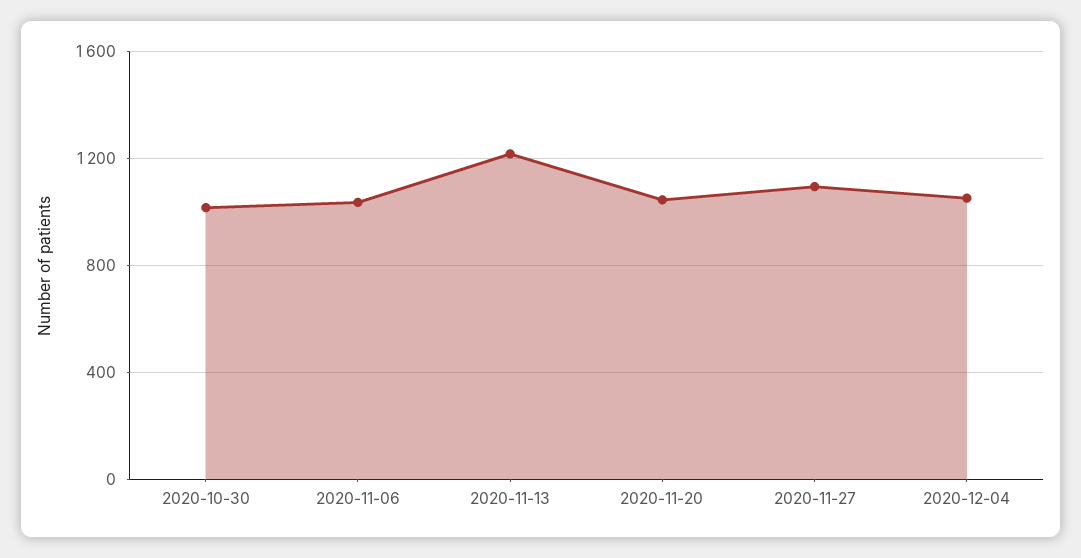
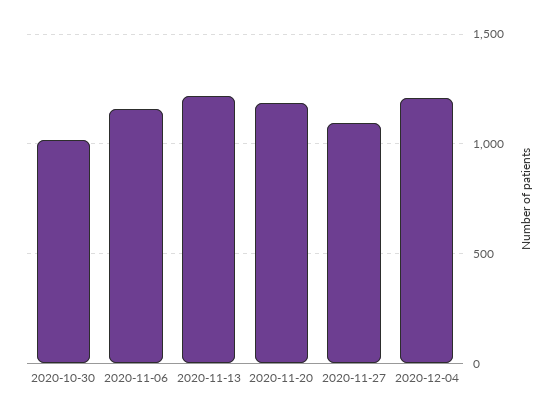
  {
    "2020-10-30": 1000,
-   "2020-11-06": 1050,
+   "2020-11-06": 1150,
    "2020-11-13": 1200,
-   "2020-11-20": 1050,
+   "2020-11-20": 1200,
    "2020-11-27": 1100,
-   "2020-12-04": 1050
+   "2020-12-04": 1200
  }

